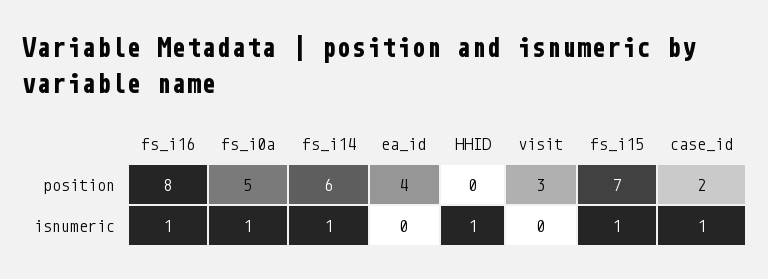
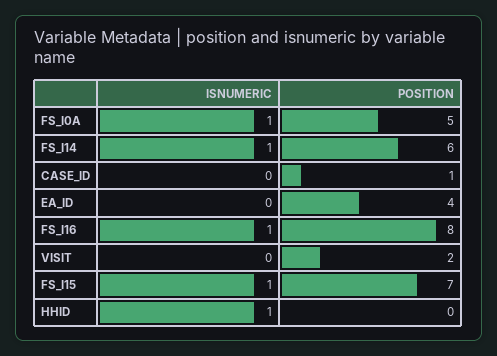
  {
    "fs_i16": {
      "position": 8,
      "isnumeric": 1
    },
    "fs_i0a": {
      "position": 5,
      "isnumeric": 1
    },
    "fs_i14": {
      "position": 6,
      "isnumeric": 1
    },
    "ea_id": {
      "position": 4,
      "isnumeric": 0
    },
    "HHID": {
      "position": 0,
      "isnumeric": 1
    },
    "visit": {
-     "position": 3,
+     "position": 2,
      "isnumeric": 0
    },
    "fs_i15": {
      "position": 7,
      "isnumeric": 1
    },
    "case_id": {
-     "position": 2,
+     "position": 1,
-     "isnumeric": 1
+     "isnumeric": 0
    }
  }

